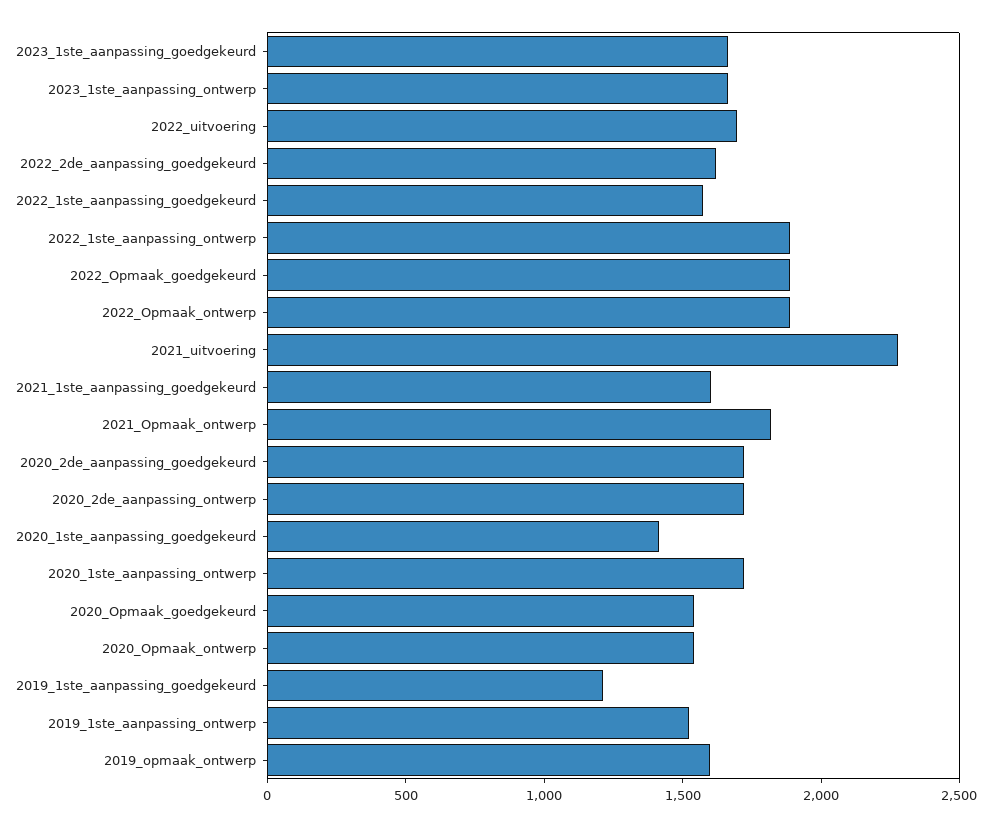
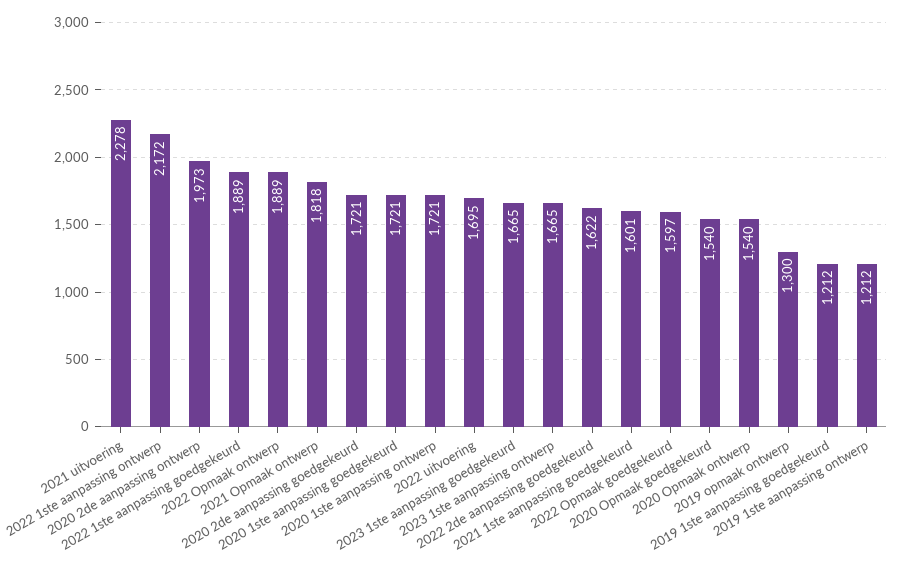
  {
    "2023_1ste_aanpassing_goedgekeurd": 1665,
    "2023_1ste_aanpassing_ontwerp": 1665,
    "2022_uitvoering": 1695,
    "2022_2de_aanpassing_goedgekeurd": 1622,
-   "2022_1ste_aanpassing_goedgekeurd": 1600,
+   "2022_1ste_aanpassing_goedgekeurd": 1889,
-   "2022_1ste_aanpassing_ontwerp": 1900,
+   "2022_1ste_aanpassing_ontwerp": 2172,
-   "2022_Opmaak_goedgekeurd": 1900,
+   "2022_Opmaak_goedgekeurd": 1597,
    "2022_Opmaak_ontwerp": 1889,
    "2021_uitvoering": 2278,
    "2021_1ste_aanpassing_goedgekeurd": 1601,
    "2021_Opmaak_ontwerp": 1818,
    "2020_2de_aanpassing_goedgekeurd": 1721,
-   "2020_2de_aanpassing_ontwerp": 1700,
+   "2020_2de_aanpassing_ontwerp": 1973,
-   "2020_1ste_aanpassing_goedgekeurd": 1400,
+   "2020_1ste_aanpassing_goedgekeurd": 1721,
    "2020_1ste_aanpassing_ontwerp": 1721,
    "2020_Opmaak_goedgekeurd": 1540,
    "2020_Opmaak_ontwerp": 1540,
    "2019_1ste_aanpassing_goedgekeurd": 1212,
-   "2019_1ste_aanpassing_ontwerp": 1500,
+   "2019_1ste_aanpassing_ontwerp": 1212,
-   "2019_opmaak_ontwerp": 1600
+   "2019_opmaak_ontwerp": 1300
  }

